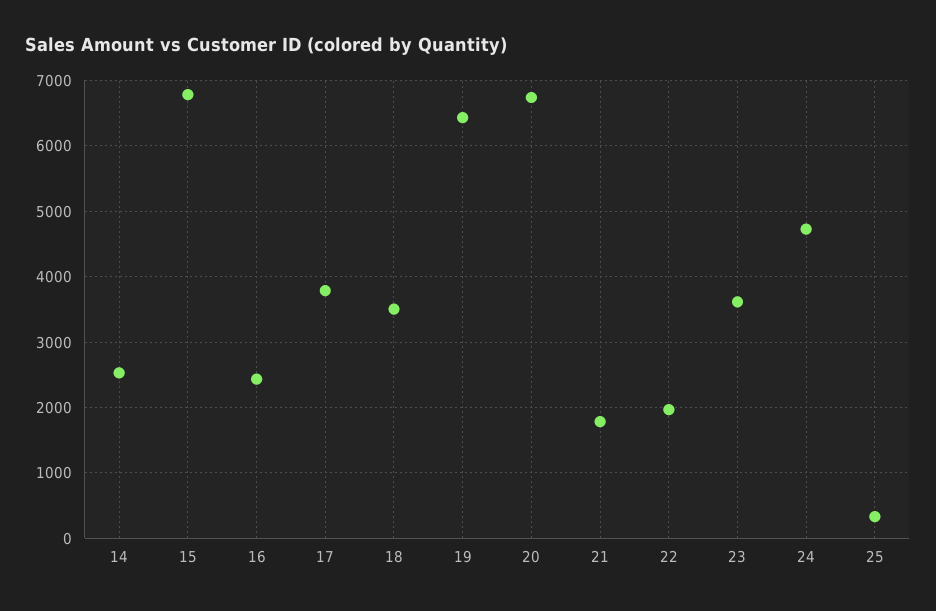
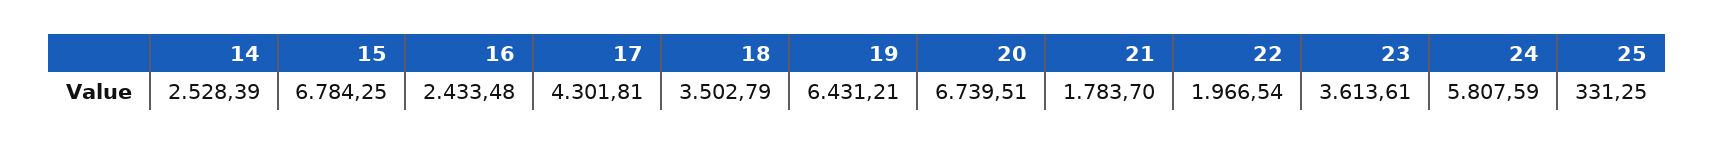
  {
    "14": 2528.39,
    "15": 6784.25,
    "16": 2433.48,
-   "17": 3800,
+   "17": 4301.81,
    "18": 3502.79,
    "19": 6431.21,
    "20": 6739.51,
    "21": 1783.7,
    "22": 1966.54,
    "23": 3613.61,
-   "24": 4700,
+   "24": 5807.59,
    "25": 331.25
  }

